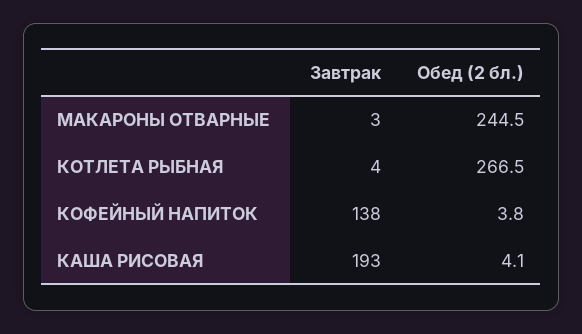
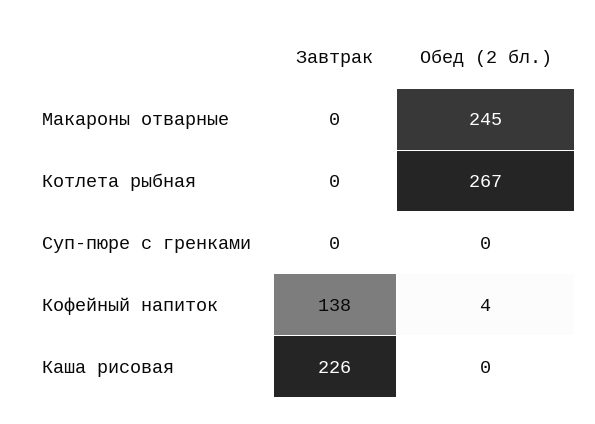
  {
    "Завтрак": {
-     "МАКАРОНЫ ОТВАРНЫЕ": 3,
+     "МАКАРОНЫ ОТВАРНЫЕ": 0,
-     "КОТЛЕТА РЫБНАЯ": 4,
+     "КОТЛЕТА РЫБНАЯ": 0,
      "КОФЕЙНЫЙ НАПИТОК": 138,
-     "КАША РИСОВАЯ": 193
+     "КАША РИСОВАЯ": 226,
+     "Суп-пюре с гренками": 0
    },
    "Обед (2 бл.)": {
      "МАКАРОНЫ ОТВАРНЫЕ": 244.5,
      "КОТЛЕТА РЫБНАЯ": 266.5,
      "КОФЕЙНЫЙ НАПИТОК": 3.8,
-     "КАША РИСОВАЯ": 4.1
+     "КАША РИСОВАЯ": 0,
+     "Суп-пюре с гренками": 0
    }
  }

